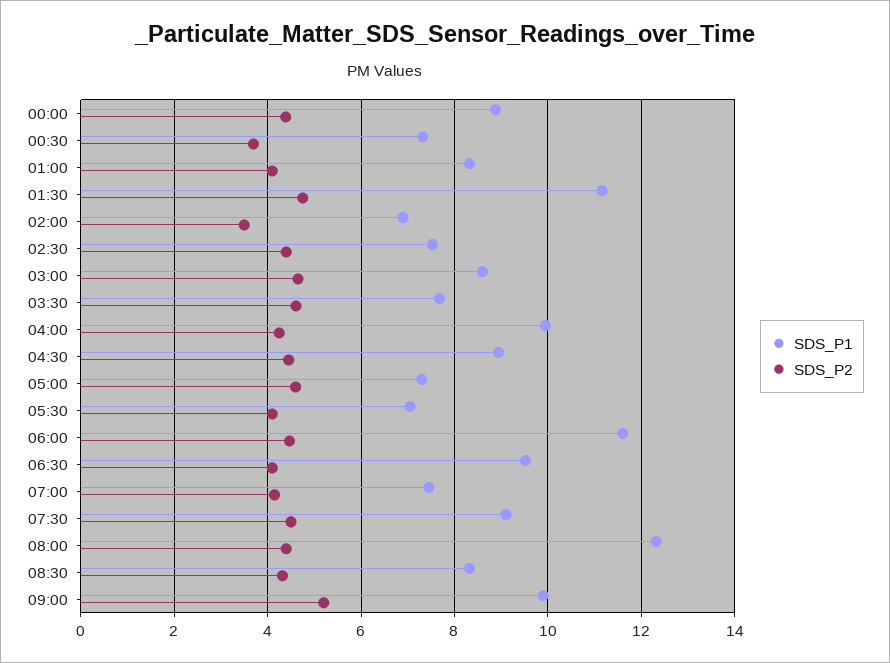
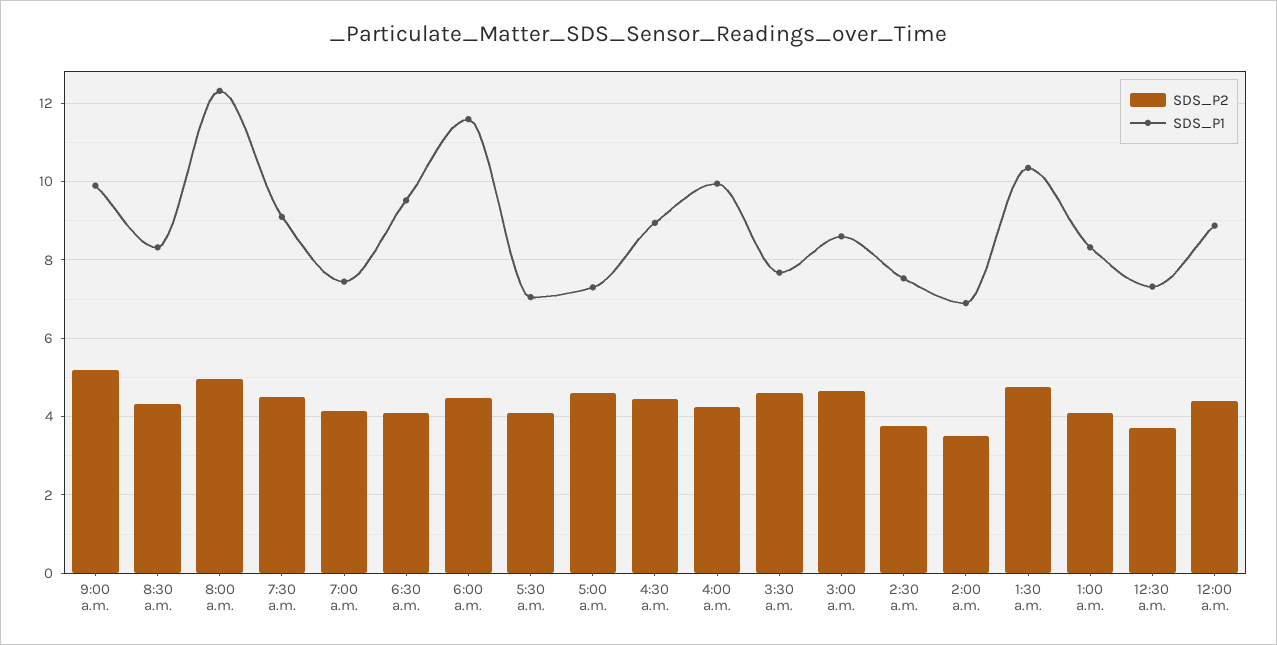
  {
    "SDS_P1": {
      "00:00": 8.8,
      "00:30": 7.4,
      "01:00": 8.4,
-     "01:30": 11.2,
+     "01:30": 10.4,
      "02:00": 7,
      "02:30": 7.6,
      "03:00": 8.6,
      "03:30": 7.6,
      "04:00": 10,
      "04:30": 9,
      "05:00": 7.4,
      "05:30": 7,
      "06:00": 11.6,
      "06:30": 9.6,
      "07:00": 7.4,
      "07:30": 9.2,
      "08:00": 12.4,
      "08:30": 8.4,
      "09:00": 10
    },
    "SDS_P2": {
      "00:00": 4.4,
      "00:30": 3.8,
      "01:00": 4.2,
      "01:30": 4.8,
      "02:00": 3.6,
-     "02:30": 4.4,
+     "02:30": 3.8,
      "03:00": 4.6,
      "03:30": 4.6,
      "04:00": 4.2,
      "04:30": 4.4,
      "05:00": 4.6,
      "05:30": 4.2,
      "06:00": 4.4,
      "06:30": 4.2,
      "07:00": 4.2,
      "07:30": 4.6,
-     "08:00": 4.4,
+     "08:00": 5,
      "08:30": 4.4,
      "09:00": 5.2
    }
  }

